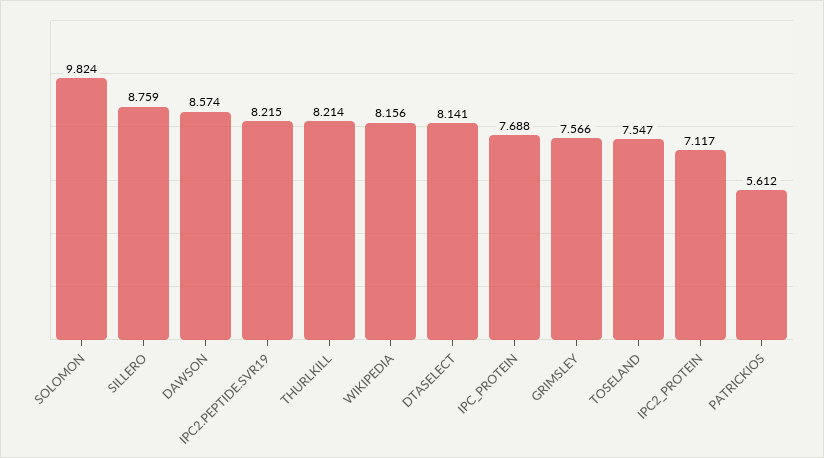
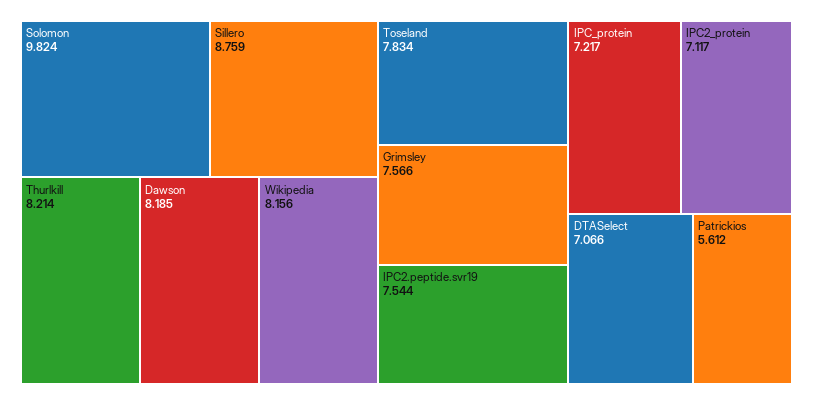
  {
    "SOLOMON": 9.824,
    "SILLERO": 8.759,
-   "DAWSON": 8.574,
+   "DAWSON": 8.185,
-   "IPC2.PEPTIDE.SVR19": 8.215,
+   "IPC2.PEPTIDE.SVR19": 7.544,
    "THURLKILL": 8.214,
    "WIKIPEDIA": 8.156,
-   "DTASELECT": 8.141,
+   "DTASELECT": 7.066,
-   "IPC_PROTEIN": 7.688,
+   "IPC_PROTEIN": 7.217,
    "GRIMSLEY": 7.566,
-   "TOSELAND": 7.547,
+   "TOSELAND": 7.834,
    "IPC2_PROTEIN": 7.117,
    "PATRICKIOS": 5.612
  }

